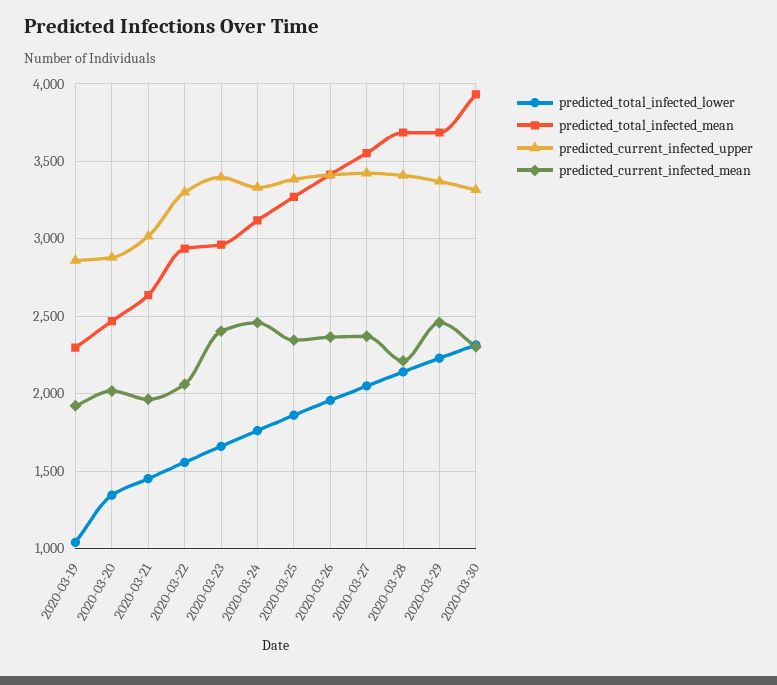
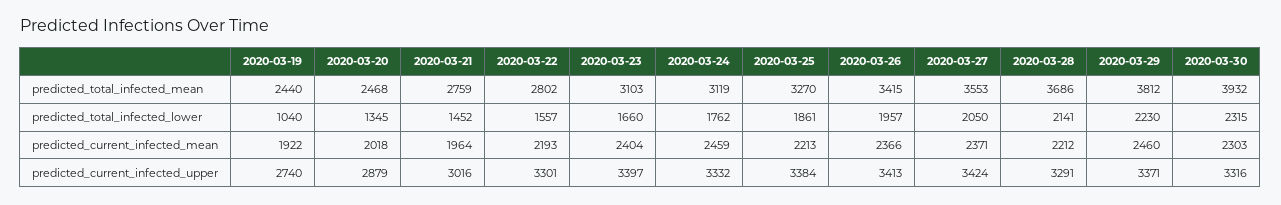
  {
    "predicted_total_infected_lower": {
      "2020-03-19": 1040,
      "2020-03-20": 1345,
      "2020-03-21": 1452,
      "2020-03-22": 1557,
      "2020-03-23": 1660,
      "2020-03-24": 1762,
      "2020-03-25": 1861,
      "2020-03-26": 1957,
      "2020-03-27": 2050,
      "2020-03-28": 2141,
      "2020-03-29": 2230,
      "2020-03-30": 2315
    },
    "predicted_total_infected_mean": {
-     "2020-03-19": 2300,
+     "2020-03-19": 2440,
      "2020-03-20": 2468,
-     "2020-03-21": 2650,
+     "2020-03-21": 2759,
-     "2020-03-22": 2950,
+     "2020-03-22": 2802,
-     "2020-03-23": 2950,
+     "2020-03-23": 3103,
      "2020-03-24": 3119,
      "2020-03-25": 3270,
      "2020-03-26": 3415,
      "2020-03-27": 3553,
      "2020-03-28": 3686,
-     "2020-03-29": 3700,
+     "2020-03-29": 3812,
      "2020-03-30": 3932
    },
    "predicted_current_infected_upper": {
-     "2020-03-19": 2850,
+     "2020-03-19": 2740,
      "2020-03-20": 2879,
      "2020-03-21": 3016,
      "2020-03-22": 3301,
      "2020-03-23": 3397,
      "2020-03-24": 3332,
      "2020-03-25": 3384,
      "2020-03-26": 3413,
      "2020-03-27": 3424,
-     "2020-03-28": 3400,
+     "2020-03-28": 3291,
      "2020-03-29": 3371,
      "2020-03-30": 3316
    },
    "predicted_current_infected_mean": {
      "2020-03-19": 1922,
      "2020-03-20": 2018,
      "2020-03-21": 1964,
-     "2020-03-22": 2050,
+     "2020-03-22": 2193,
      "2020-03-23": 2404,
      "2020-03-24": 2459,
-     "2020-03-25": 2350,
+     "2020-03-25": 2213,
      "2020-03-26": 2366,
      "2020-03-27": 2371,
      "2020-03-28": 2212,
      "2020-03-29": 2460,
      "2020-03-30": 2303
    }
  }

